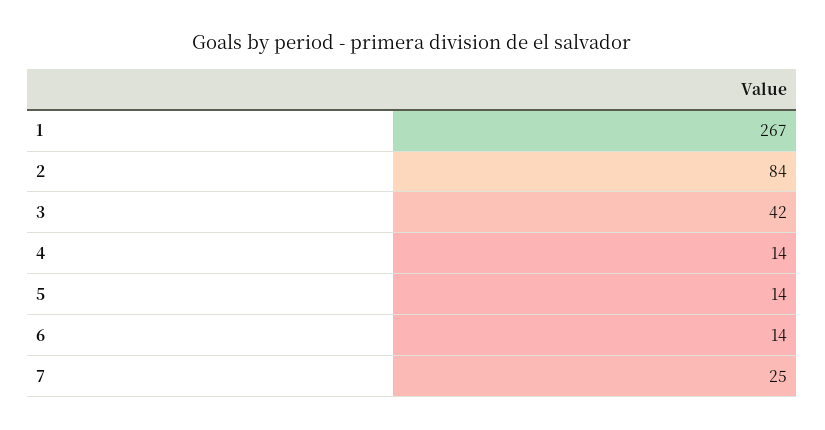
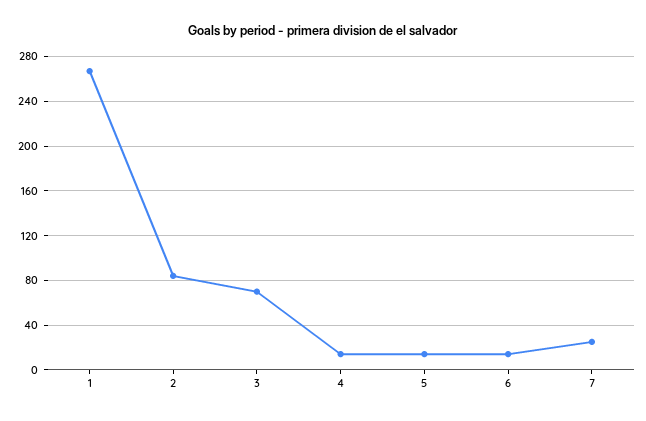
  {
    "1": 267,
    "2": 84,
-   "3": 42,
+   "3": 70,
    "4": 14,
    "5": 14,
    "6": 14,
    "7": 25
  }

